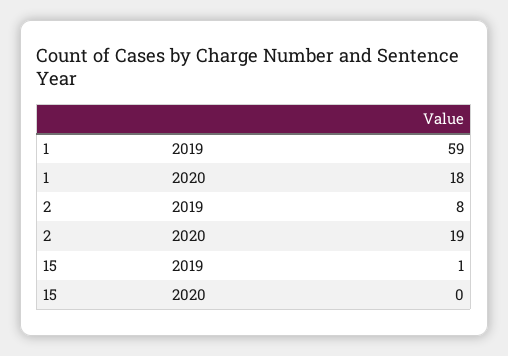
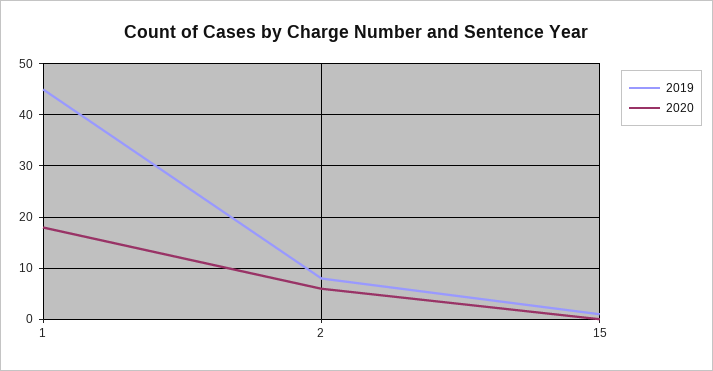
  {
    "2019": {
-     "1": 59,
+     "1": 45,
      "2": 8,
      "15": 1
    },
    "2020": {
      "1": 18,
-     "2": 19,
+     "2": 5,
      "15": 0
    }
  }

